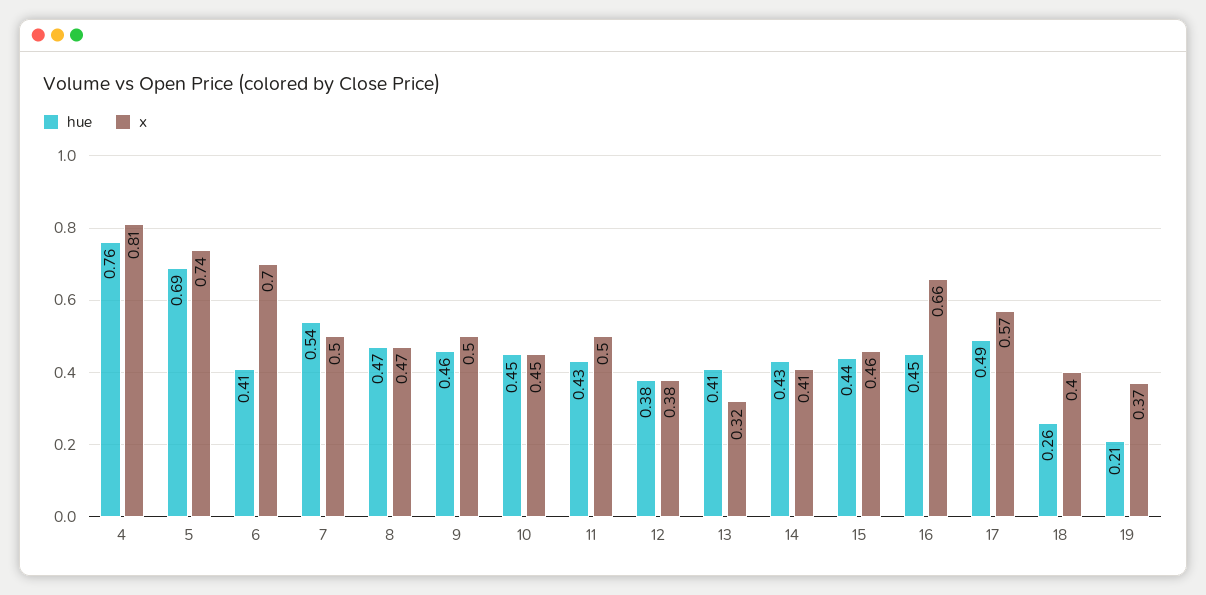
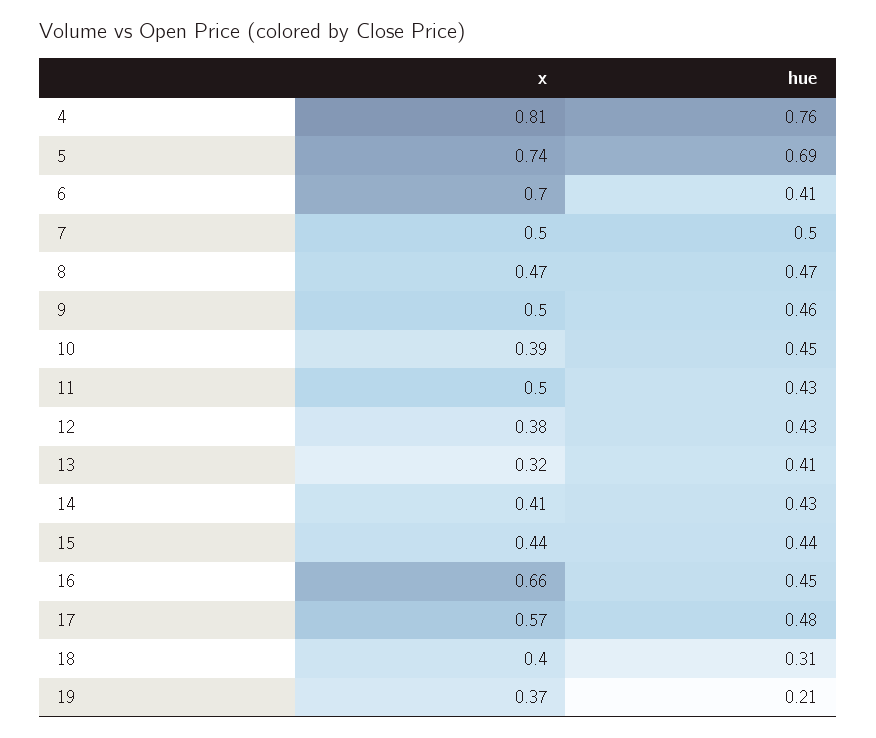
  {
    "hue": {
      "4": 0.76,
      "5": 0.69,
      "6": 0.41,
-     "7": 0.54,
+     "7": 0.5,
      "8": 0.47,
      "9": 0.46,
      "10": 0.45,
      "11": 0.43,
-     "12": 0.38,
+     "12": 0.43,
      "13": 0.41,
      "14": 0.43,
      "15": 0.44,
      "16": 0.45,
-     "17": 0.49,
+     "17": 0.48,
-     "18": 0.26,
+     "18": 0.31,
      "19": 0.21
    },
    "x": {
      "4": 0.81,
      "5": 0.74,
      "6": 0.7,
      "7": 0.5,
      "8": 0.47,
      "9": 0.5,
-     "10": 0.45,
+     "10": 0.39,
      "11": 0.5,
      "12": 0.38,
      "13": 0.32,
      "14": 0.41,
-     "15": 0.46,
+     "15": 0.44,
      "16": 0.66,
      "17": 0.57,
      "18": 0.4,
      "19": 0.37
    }
  }

